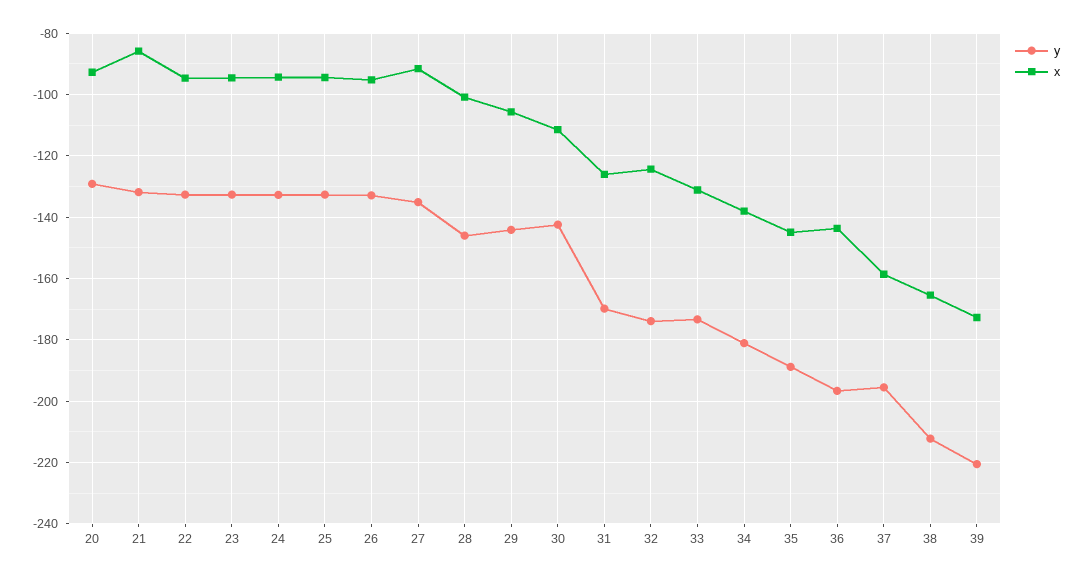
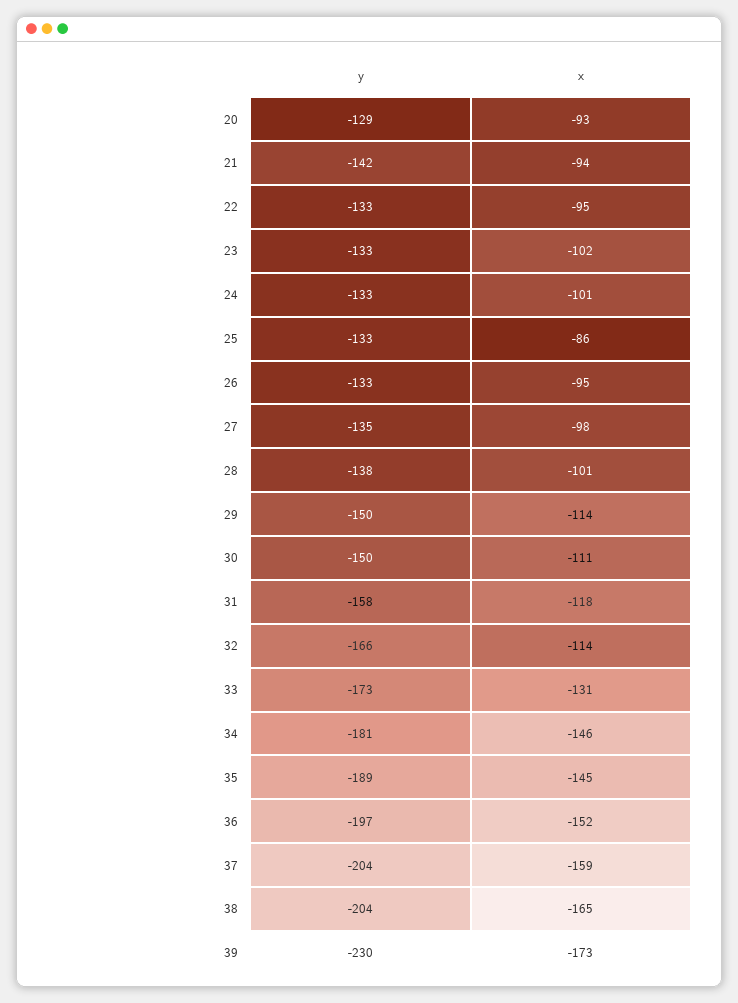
  {
    "y": {
      "20": -129,
-     "21": -132,
+     "21": -142,
      "22": -133,
      "23": -133,
      "24": -133,
      "25": -133,
      "26": -133,
      "27": -135,
-     "28": -146,
+     "28": -138,
-     "29": -144,
+     "29": -150,
-     "30": -142,
+     "30": -150,
-     "31": -170,
+     "31": -158,
-     "32": -174,
+     "32": -166,
      "33": -173,
      "34": -181,
      "35": -189,
      "36": -197,
-     "37": -196,
+     "37": -204,
-     "38": -212,
+     "38": -204,
-     "39": -220
+     "39": -230
    },
    "x": {
      "20": -93,
-     "21": -86,
+     "21": -94,
      "22": -95,
-     "23": -94,
+     "23": -102,
-     "24": -94,
+     "24": -101,
-     "25": -94,
+     "25": -86,
      "26": -95,
-     "27": -92,
+     "27": -98,
      "28": -101,
-     "29": -106,
+     "29": -114,
      "30": -111,
-     "31": -126,
+     "31": -118,
-     "32": -124,
+     "32": -114,
      "33": -131,
-     "34": -138,
+     "34": -146,
      "35": -145,
-     "36": -144,
+     "36": -152,
      "37": -159,
      "38": -165,
      "39": -173
    }
  }

